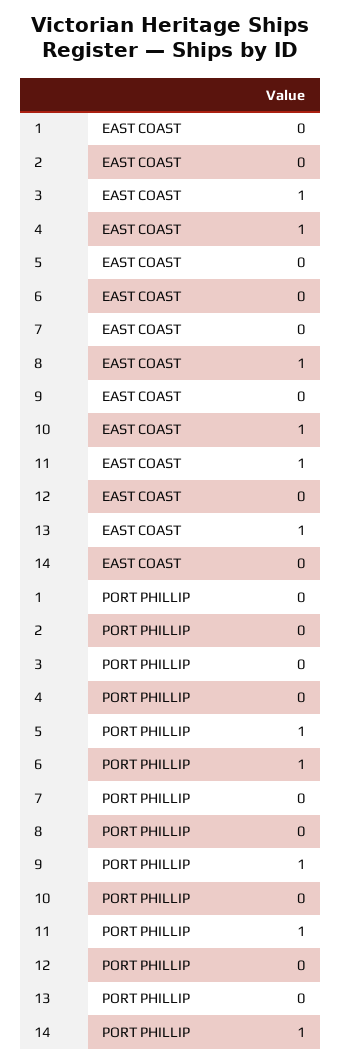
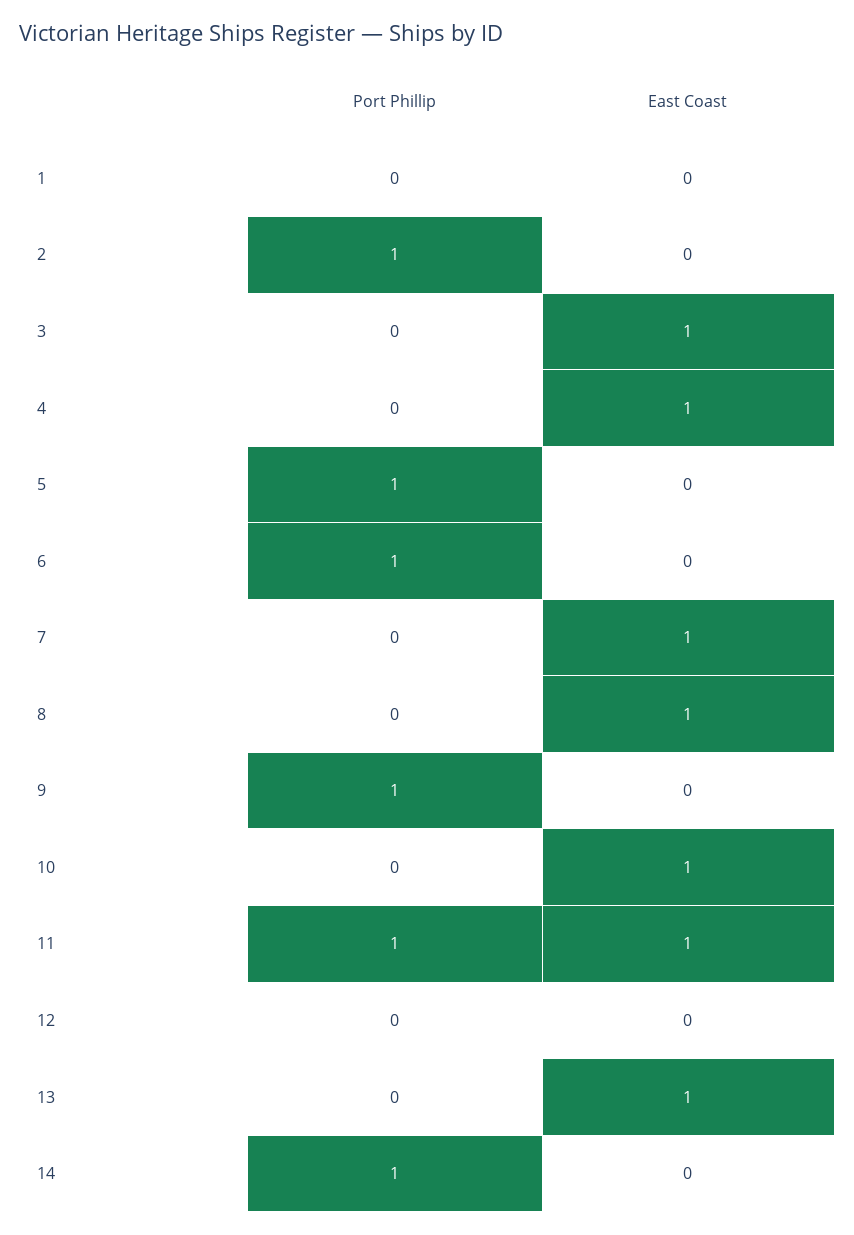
  {
    "1": {
      "EAST COAST": 0,
      "PORT PHILLIP": 0
    },
    "2": {
      "EAST COAST": 0,
-     "PORT PHILLIP": 0
+     "PORT PHILLIP": 1
    },
    "3": {
      "EAST COAST": 1,
      "PORT PHILLIP": 0
    },
    "4": {
      "EAST COAST": 1,
      "PORT PHILLIP": 0
    },
    "5": {
      "EAST COAST": 0,
      "PORT PHILLIP": 1
    },
    "6": {
      "EAST COAST": 0,
      "PORT PHILLIP": 1
    },
    "7": {
-     "EAST COAST": 0,
+     "EAST COAST": 1,
      "PORT PHILLIP": 0
    },
    "8": {
      "EAST COAST": 1,
      "PORT PHILLIP": 0
    },
    "9": {
      "EAST COAST": 0,
      "PORT PHILLIP": 1
    },
    "10": {
      "EAST COAST": 1,
      "PORT PHILLIP": 0
    },
    "11": {
      "EAST COAST": 1,
      "PORT PHILLIP": 1
    },
    "12": {
      "EAST COAST": 0,
      "PORT PHILLIP": 0
    },
    "13": {
      "EAST COAST": 1,
      "PORT PHILLIP": 0
    },
    "14": {
      "EAST COAST": 0,
      "PORT PHILLIP": 1
    }
  }

